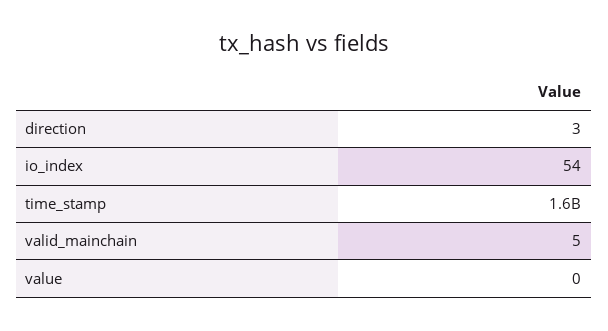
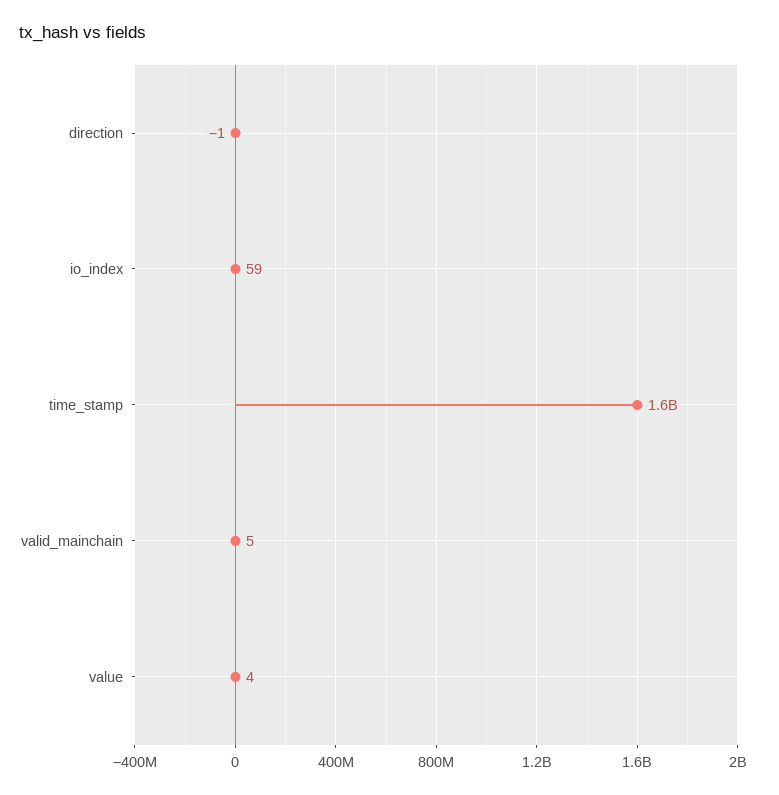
  {
-   "direction": 3,
+   "direction": -1,
-   "io_index": 54,
+   "io_index": 59,
    "time_stamp": 1600000000,
    "valid_mainchain": 5,
-   "value": 0
+   "value": 4
  }

